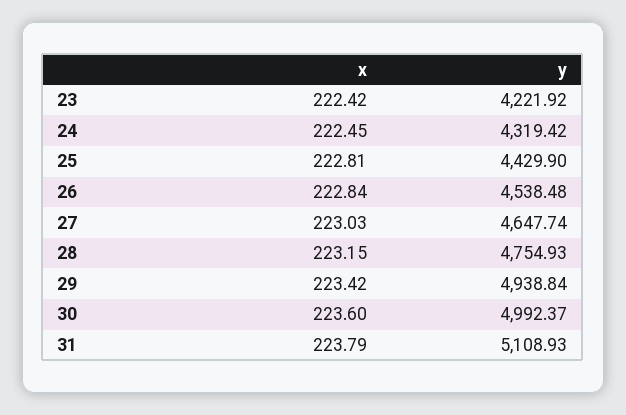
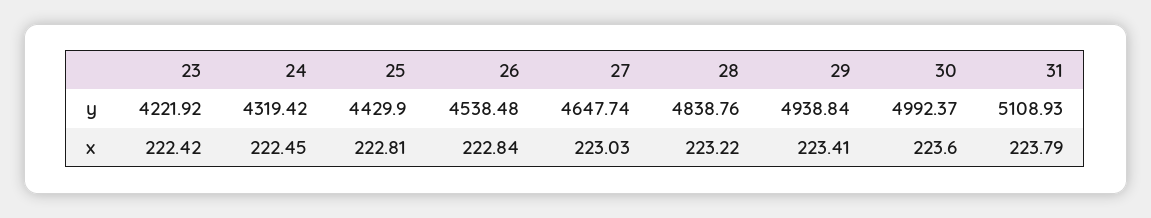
  {
    "x": {
      "23": 222.42,
      "24": 222.45,
      "25": 222.81,
      "26": 222.84,
      "27": 223.03,
-     "28": 223.15,
+     "28": 223.22,
-     "29": 223.42,
+     "29": 223.41,
      "30": 223.6,
      "31": 223.79
    },
    "y": {
      "23": 4221.92,
      "24": 4319.42,
      "25": 4429.9,
      "26": 4538.48,
      "27": 4647.74,
-     "28": 4754.93,
+     "28": 4838.76,
      "29": 4938.84,
      "30": 4992.37,
      "31": 5108.93
    }
  }

